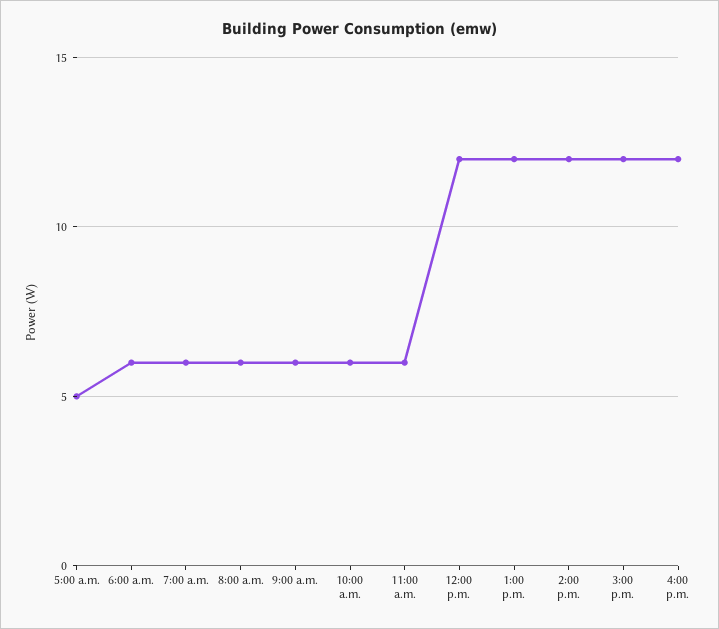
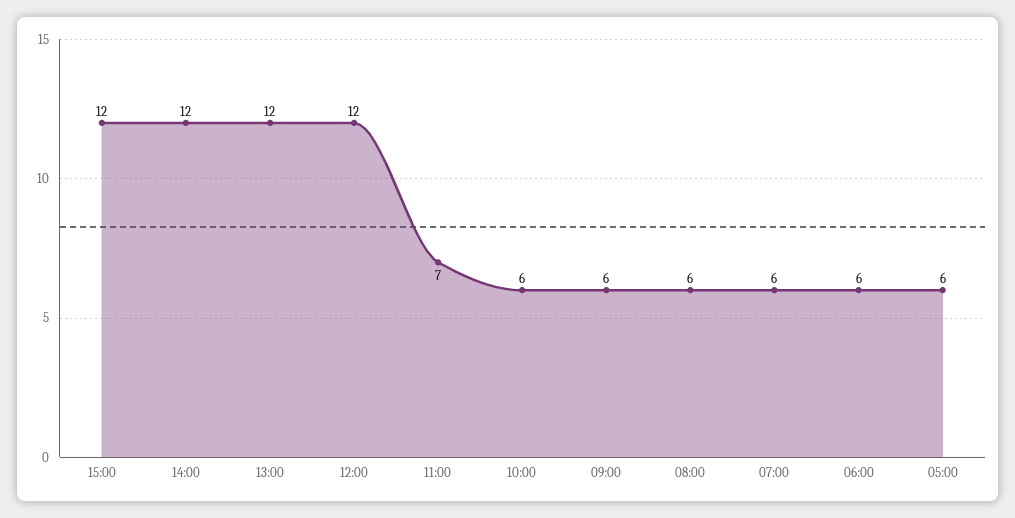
  {
-   "5:00 a.m.": 5,
+   "5:00 a.m.": 6,
    "6:00 a.m.": 6,
    "7:00 a.m.": 6,
    "8:00 a.m.": 6,
    "9:00 a.m.": 6,
    "10:00 a.m.": 6,
-   "11:00 a.m.": 6,
+   "11:00 a.m.": 7,
    "12:00 p.m.": 12,
    "1:00 p.m.": 12,
    "2:00 p.m.": 12,
-   "3:00 p.m.": 12,
+   "3:00 p.m.": 12
-   "4:00 p.m.": 12
  }

